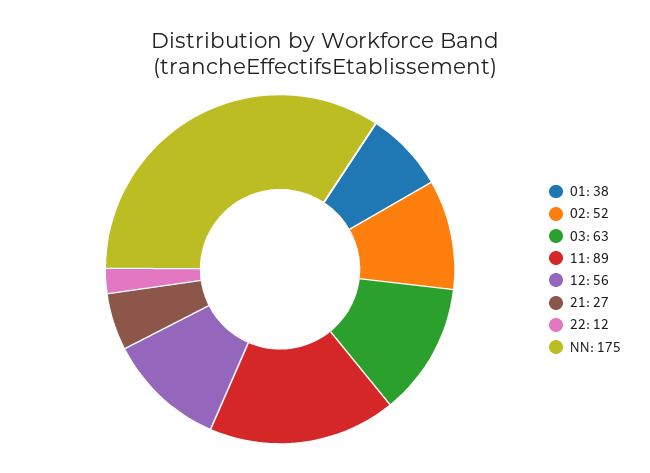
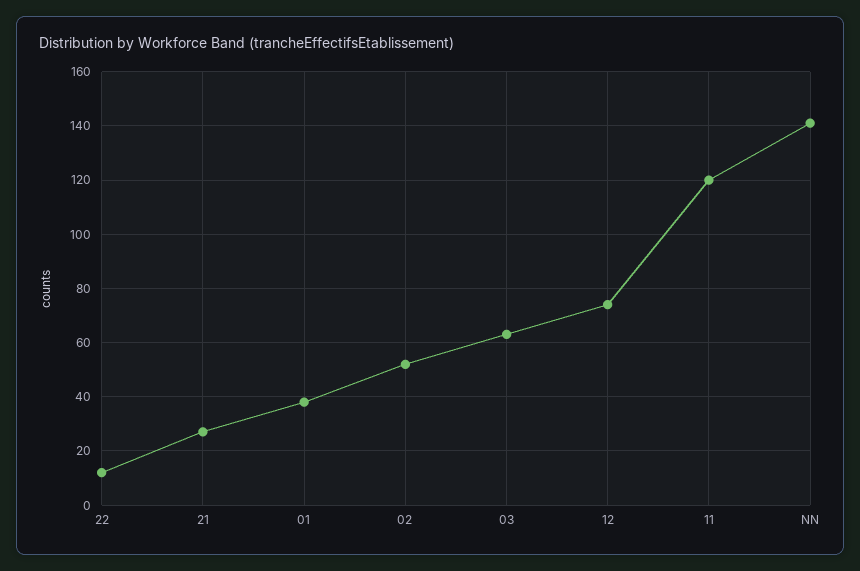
  {
    "01": 38,
    "02": 52,
    "03": 63,
-   "11": 89,
+   "11": 120,
-   "12": 56,
+   "12": 75,
    "21": 27,
    "22": 12,
-   "NN": 175
+   "NN": 140
  }

